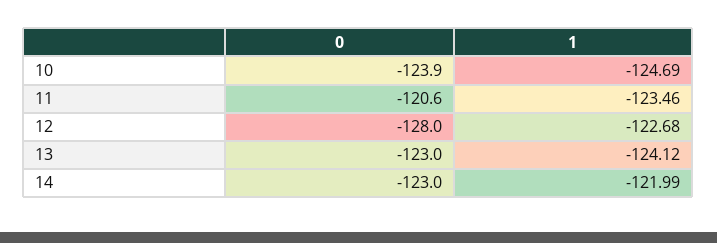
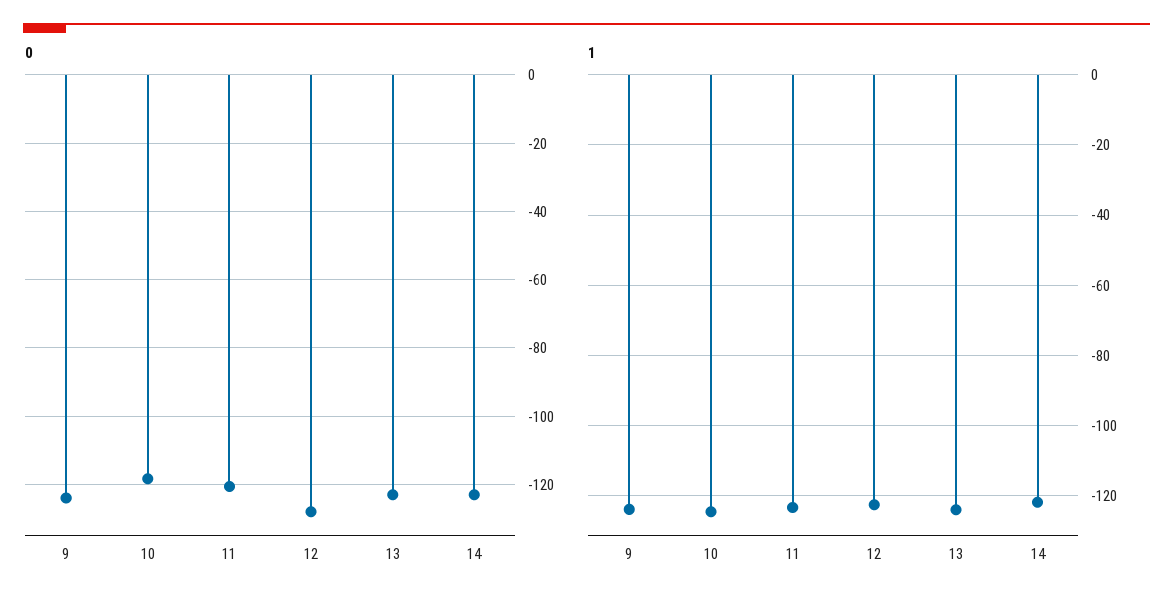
  {
    "0": {
-     "10": -123.9,
+     "10": -118,
      "11": -120.6,
      "12": -128,
      "13": -123,
-     "14": -123
+     "14": -123,
+     "9": -124
    },
    "1": {
      "10": -124.69,
      "11": -123.46,
      "12": -122.68,
      "13": -124.12,
-     "14": -121.99
+     "14": -121.99,
+     "9": -124
    }
  }

